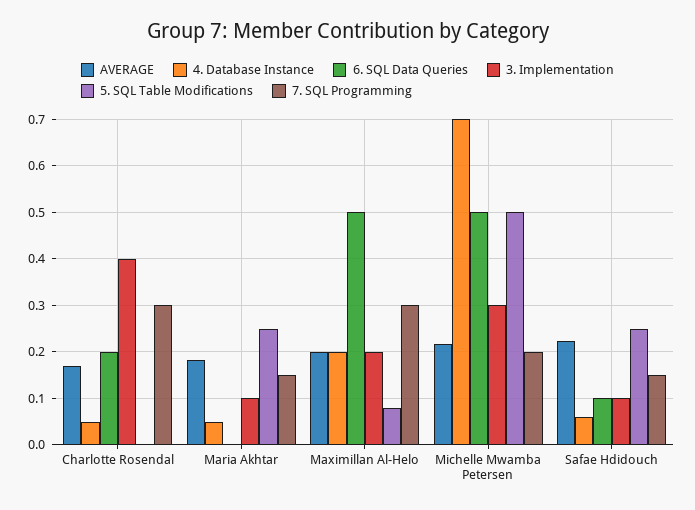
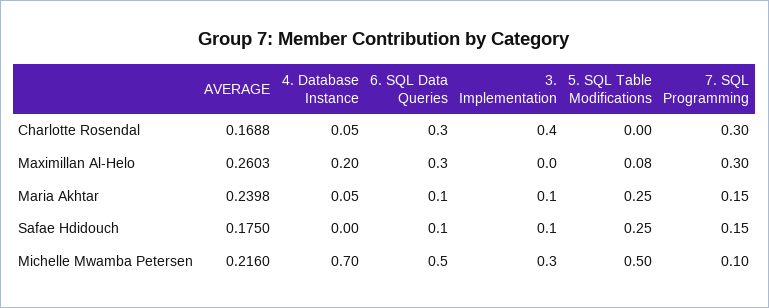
  {
    "AVERAGE": {
      "Charlotte Rosendal": 0.1688,
-     "Maria Akhtar": 0.18,
+     "Maria Akhtar": 0.2398,
-     "Maximillan Al-Helo": 0.2,
+     "Maximillan Al-Helo": 0.2603,
      "Michelle Mwamba Petersen": 0.216,
-     "Safae Hdidouch": 0.22
+     "Safae Hdidouch": 0.175
    },
    "4. Database Instance": {
      "Charlotte Rosendal": 0.05,
      "Maria Akhtar": 0.05,
      "Maximillan Al-Helo": 0.2,
      "Michelle Mwamba Petersen": 0.7,
-     "Safae Hdidouch": 0.06
+     "Safae Hdidouch": 0
    },
    "6. SQL Data Queries": {
-     "Charlotte Rosendal": 0.2,
+     "Charlotte Rosendal": 0.3,
-     "Maria Akhtar": 0,
+     "Maria Akhtar": 0.1,
-     "Maximillan Al-Helo": 0.5,
+     "Maximillan Al-Helo": 0.3,
      "Michelle Mwamba Petersen": 0.5,
      "Safae Hdidouch": 0.1
    },
    "3. Implementation": {
      "Charlotte Rosendal": 0.4,
      "Maria Akhtar": 0.1,
-     "Maximillan Al-Helo": 0.2,
+     "Maximillan Al-Helo": 0,
      "Michelle Mwamba Petersen": 0.3,
      "Safae Hdidouch": 0.1
    },
    "5. SQL Table Modifications": {
      "Charlotte Rosendal": 0,
      "Maria Akhtar": 0.25,
      "Maximillan Al-Helo": 0.08,
      "Michelle Mwamba Petersen": 0.5,
      "Safae Hdidouch": 0.25
    },
    "7. SQL Programming": {
      "Charlotte Rosendal": 0.3,
      "Maria Akhtar": 0.15,
      "Maximillan Al-Helo": 0.3,
-     "Michelle Mwamba Petersen": 0.2,
+     "Michelle Mwamba Petersen": 0.1,
      "Safae Hdidouch": 0.15
    }
  }

